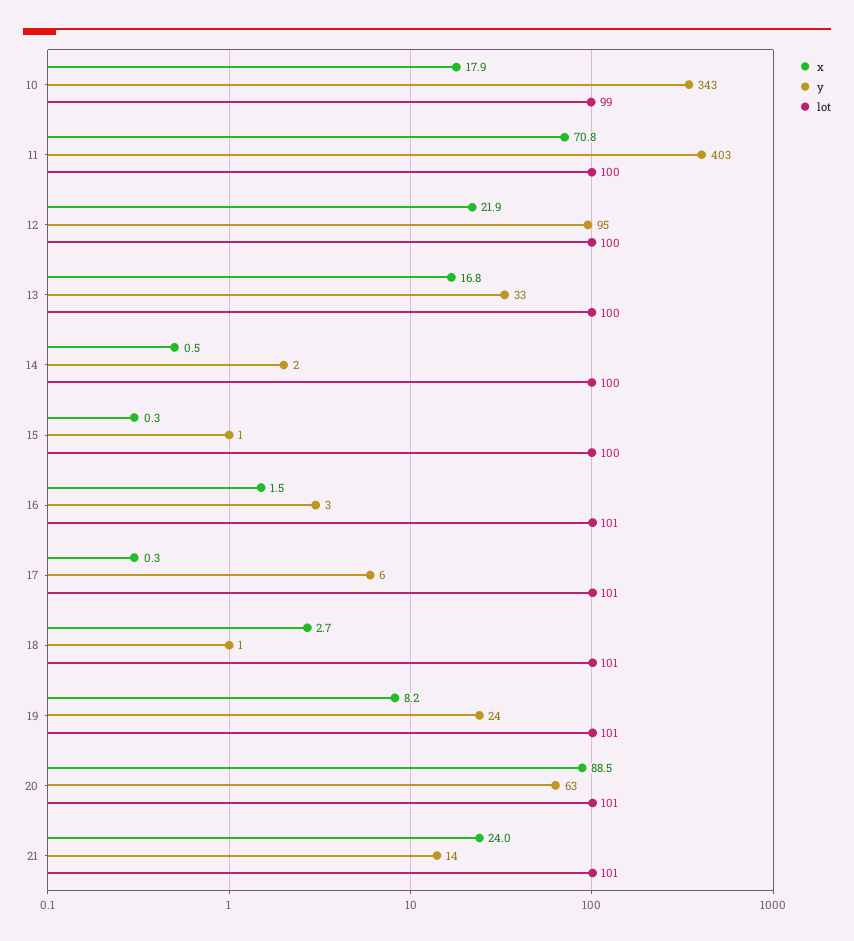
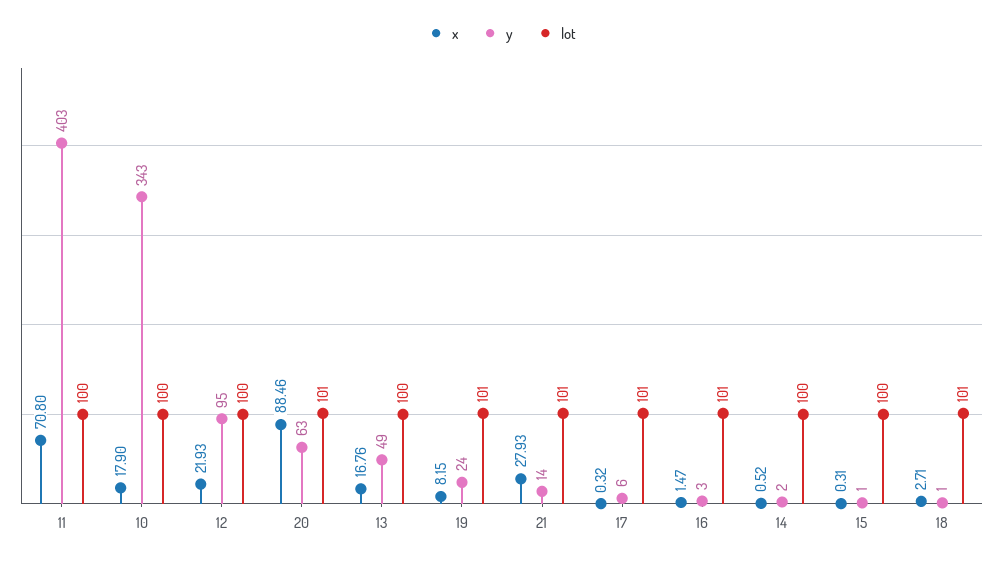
  {
    "x": {
      "10": 17.9,
      "11": 70.8,
      "12": 21.93,
      "13": 16.76,
      "14": 0.52,
      "15": 0.31,
      "16": 1.47,
      "17": 0.32,
      "18": 2.71,
      "19": 8.15,
      "20": 88.46,
-     "21": 24
+     "21": 27.93
    },
    "y": {
      "10": 343,
      "11": 403,
      "12": 95,
-     "13": 33,
+     "13": 49,
      "14": 2,
      "15": 1,
      "16": 3,
      "17": 6,
      "18": 1,
      "19": 24,
      "20": 63,
      "21": 14
    },
    "lot": {
-     "10": 99,
+     "10": 100,
      "11": 100,
      "12": 100,
      "13": 100,
      "14": 100,
      "15": 100,
      "16": 101,
      "17": 101,
      "18": 101,
      "19": 101,
      "20": 101,
      "21": 101
    }
  }

